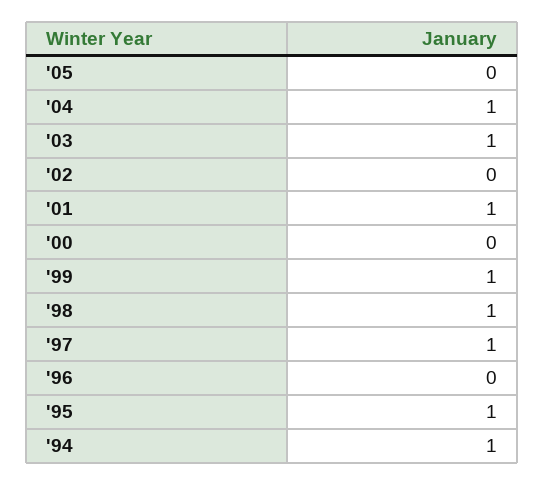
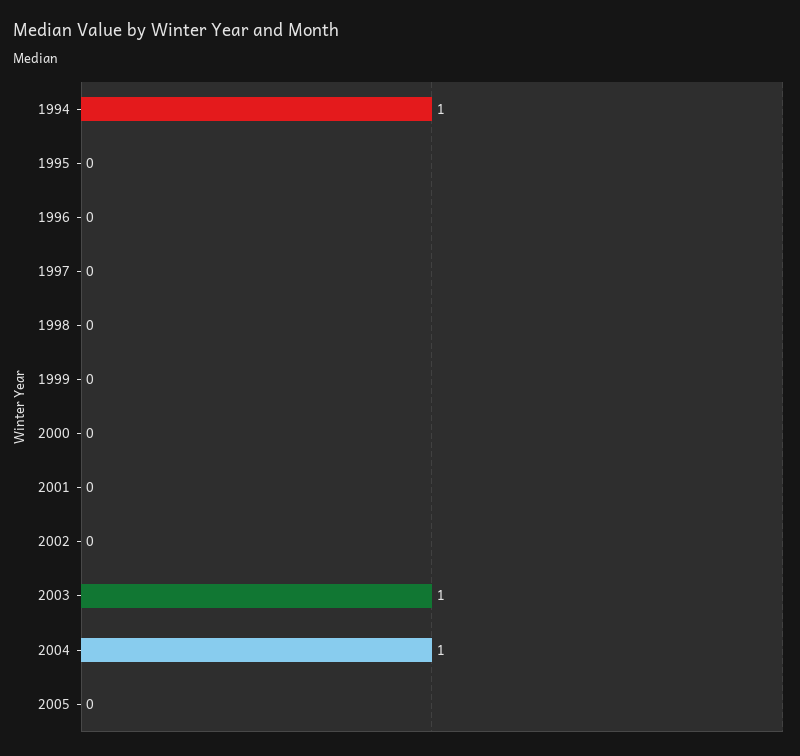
  {
    "'05": 0,
    "'04": 1,
    "'03": 1,
    "'02": 0,
-   "'01": 1,
+   "'01": 0,
    "'00": 0,
-   "'99": 1,
+   "'99": 0,
-   "'98": 1,
+   "'98": 0,
-   "'97": 1,
+   "'97": 0,
    "'96": 0,
-   "'95": 1,
+   "'95": 0,
    "'94": 1
  }

